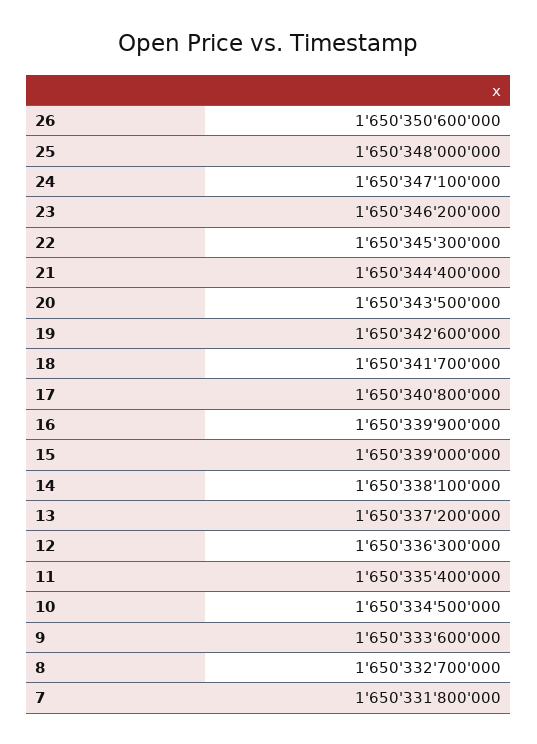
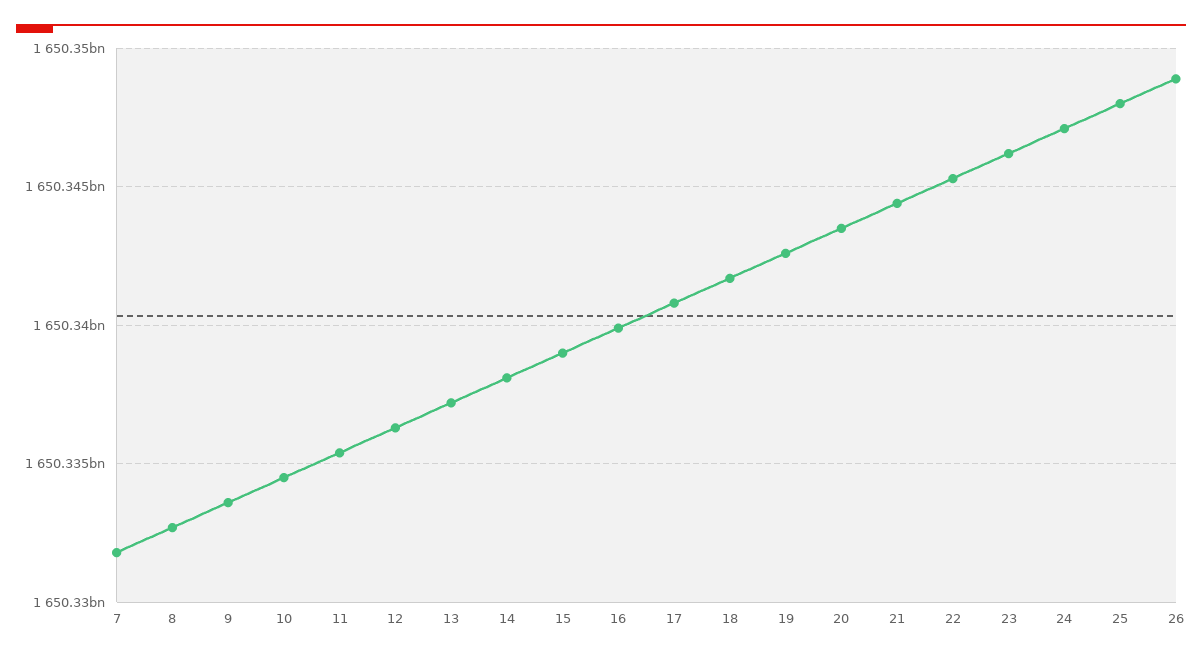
  {
-   "26": 1650350600000,
+   "26": 1650349000000,
    "25": 1650348000000,
    "24": 1650347100000,
    "23": 1650346200000,
    "22": 1650345300000,
    "21": 1650344400000,
    "20": 1650343500000,
    "19": 1650342600000,
    "18": 1650341700000,
    "17": 1650340800000,
    "16": 1650339900000,
    "15": 1650339000000,
    "14": 1650338100000,
    "13": 1650337200000,
    "12": 1650336300000,
    "11": 1650335400000,
    "10": 1650334500000,
    "9": 1650333600000,
    "8": 1650332700000,
    "7": 1650331800000
  }

